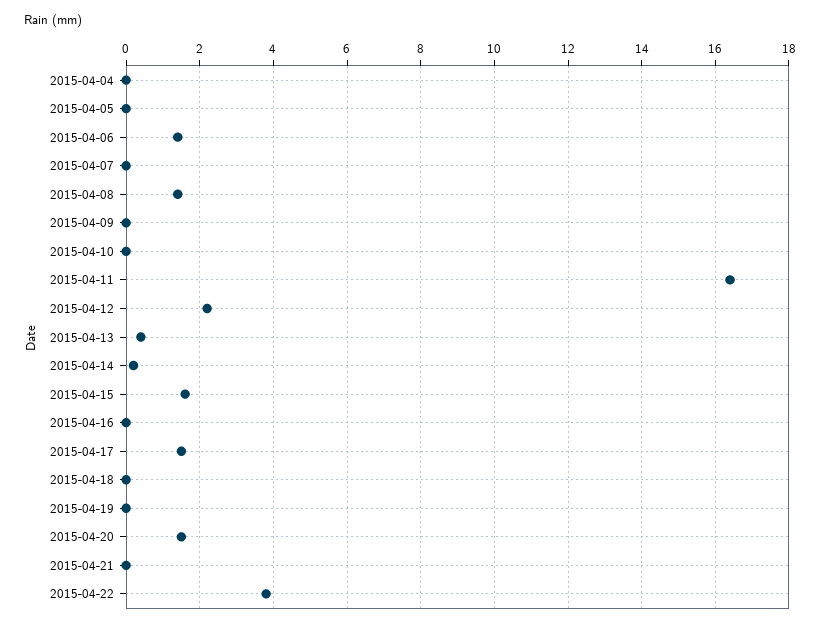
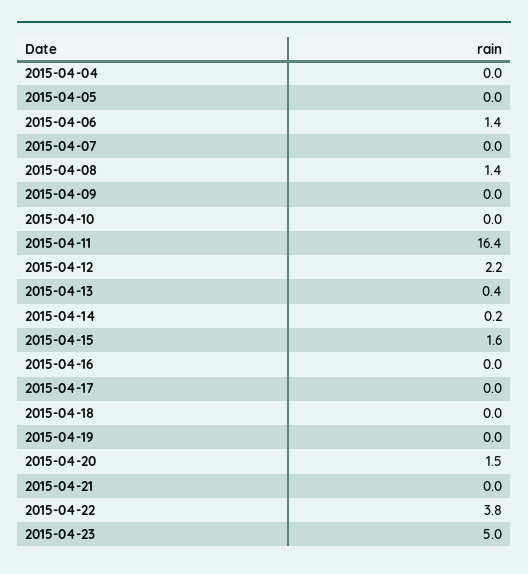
  {
    "2015-04-04": 0,
    "2015-04-05": 0,
    "2015-04-06": 1.4,
    "2015-04-07": 0,
    "2015-04-08": 1.4,
    "2015-04-09": 0,
    "2015-04-10": 0,
    "2015-04-11": 16.4,
    "2015-04-12": 2.2,
    "2015-04-13": 0.4,
    "2015-04-14": 0.2,
    "2015-04-15": 1.6,
    "2015-04-16": 0,
-   "2015-04-17": 1.5,
+   "2015-04-17": 0,
    "2015-04-18": 0,
    "2015-04-19": 0,
    "2015-04-20": 1.5,
    "2015-04-21": 0,
-   "2015-04-22": 3.8
+   "2015-04-22": 3.8,
+   "2015-04-23": 5
  }

